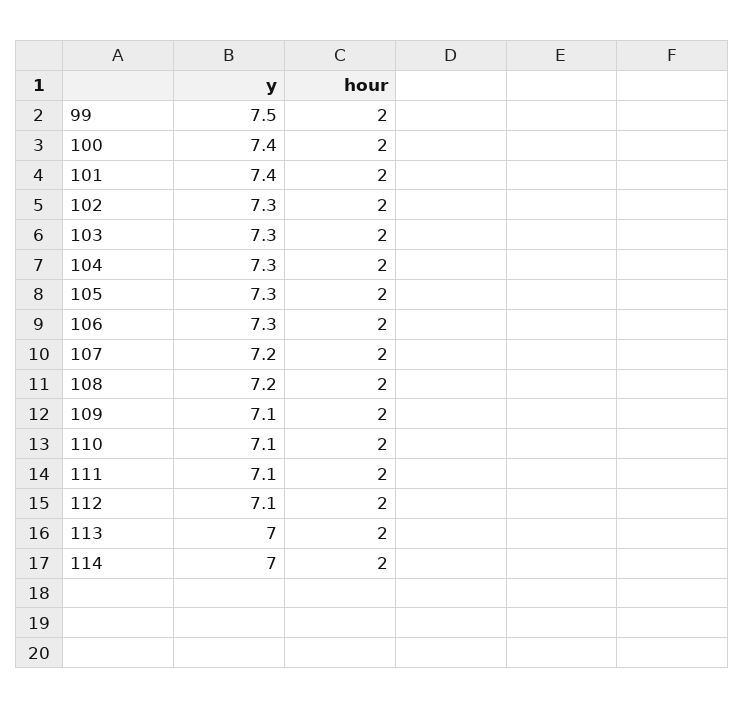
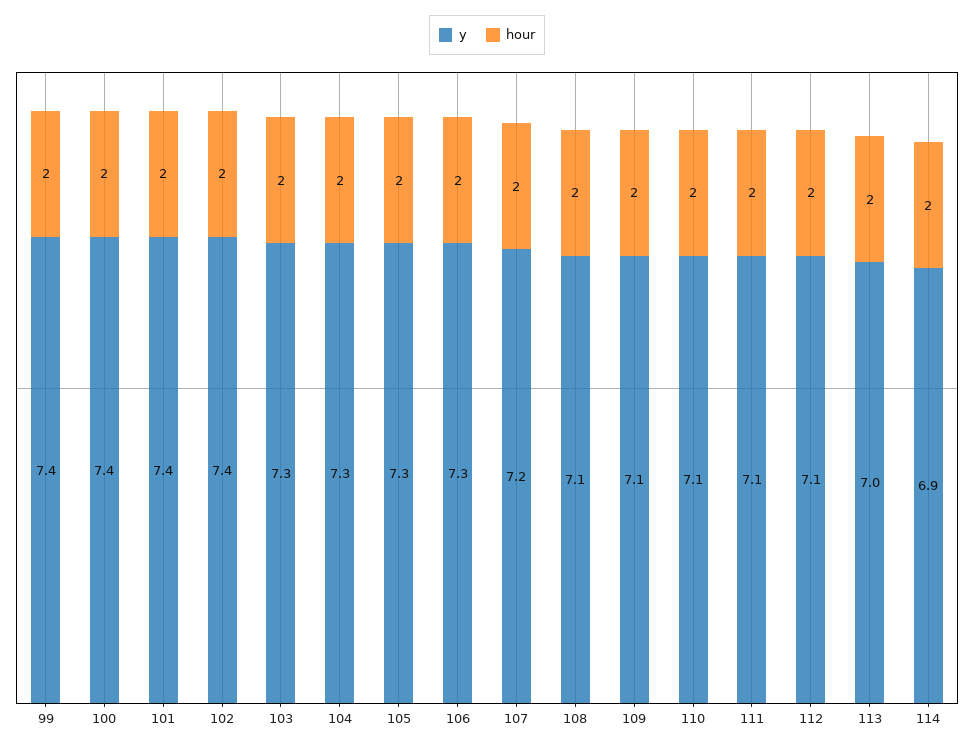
  {
    "y": {
-     "99": 7.5,
+     "99": 7.4,
      "100": 7.4,
      "101": 7.4,
-     "102": 7.3,
+     "102": 7.4,
      "103": 7.3,
      "104": 7.3,
      "105": 7.3,
      "106": 7.3,
      "107": 7.2,
-     "108": 7.2,
+     "108": 7.1,
      "109": 7.1,
      "110": 7.1,
      "111": 7.1,
      "112": 7.1,
      "113": 7,
-     "114": 7
+     "114": 6.9
    },
    "hour": {
      "99": 2,
      "100": 2,
      "101": 2,
      "102": 2,
      "103": 2,
      "104": 2,
      "105": 2,
      "106": 2,
      "107": 2,
      "108": 2,
      "109": 2,
      "110": 2,
      "111": 2,
      "112": 2,
      "113": 2,
      "114": 2
    }
  }

